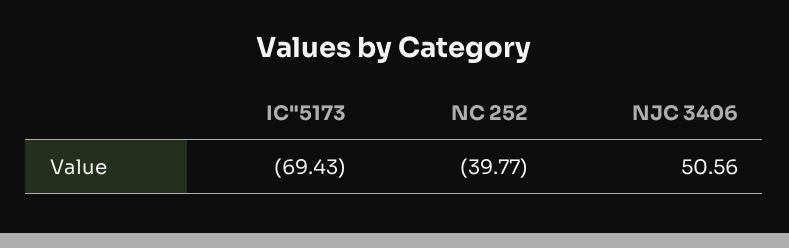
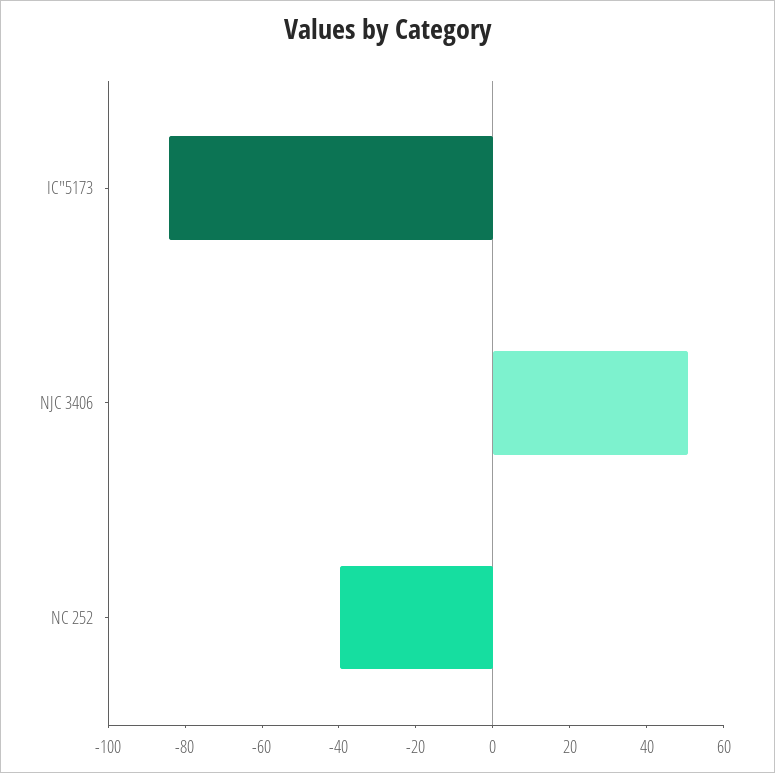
  {
-   "IC\"5173": -69.43,
+   "IC\"5173": -85,
    "NC 252": -39.77,
    "NJC 3406": 50.56
  }

